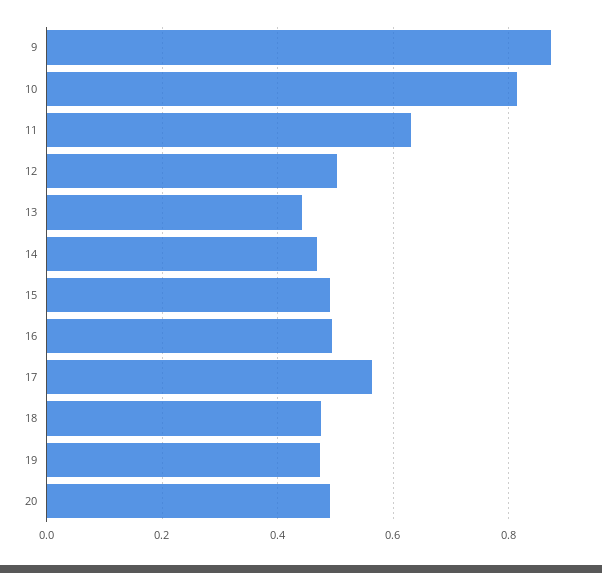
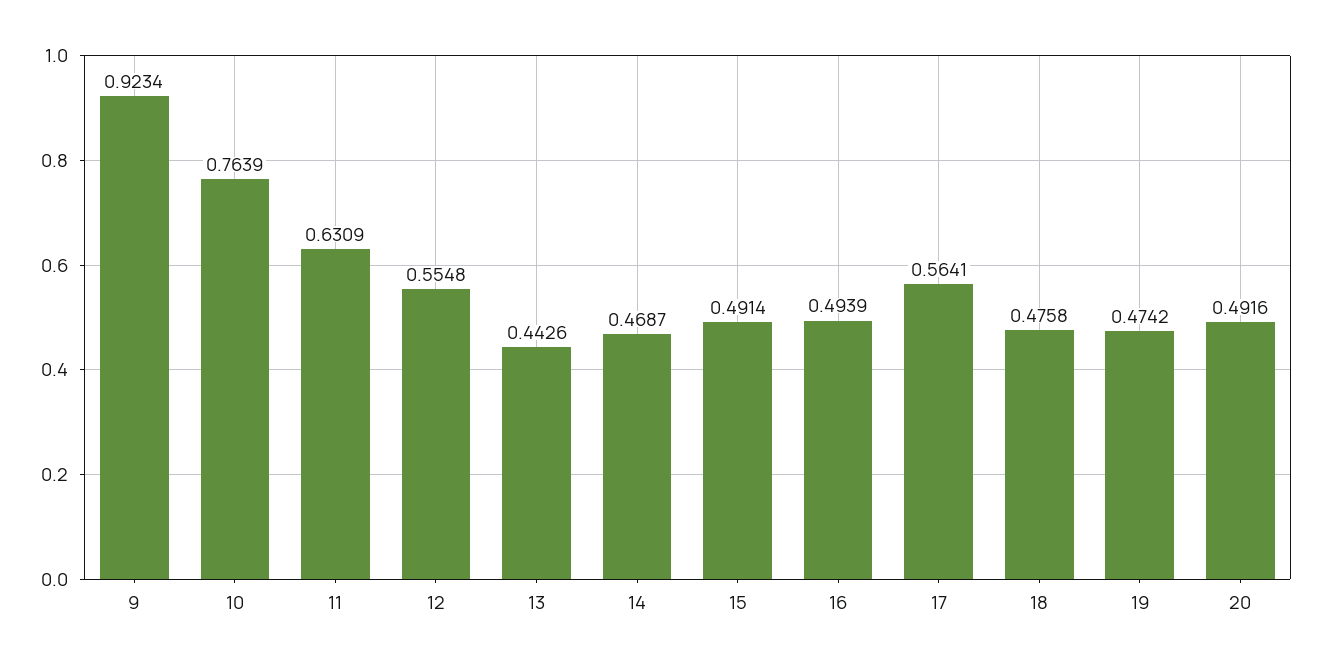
  {
-   "9": 0.88,
+   "9": 0.9234,
-   "10": 0.82,
+   "10": 0.7639,
    "11": 0.6309,
-   "12": 0.5,
+   "12": 0.5548,
    "13": 0.4426,
    "14": 0.4687,
    "15": 0.4914,
    "16": 0.4939,
    "17": 0.5641,
    "18": 0.4758,
    "19": 0.4742,
    "20": 0.4916
  }

